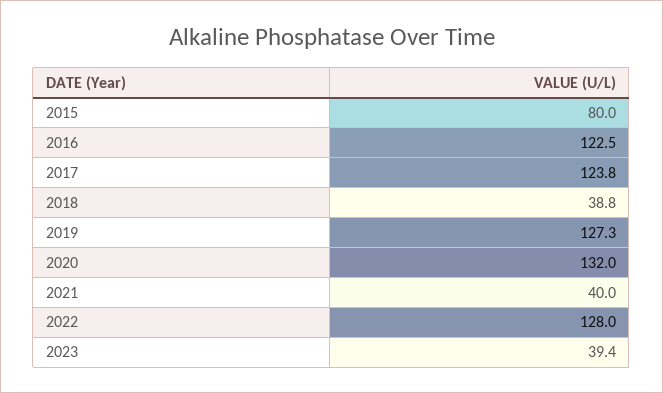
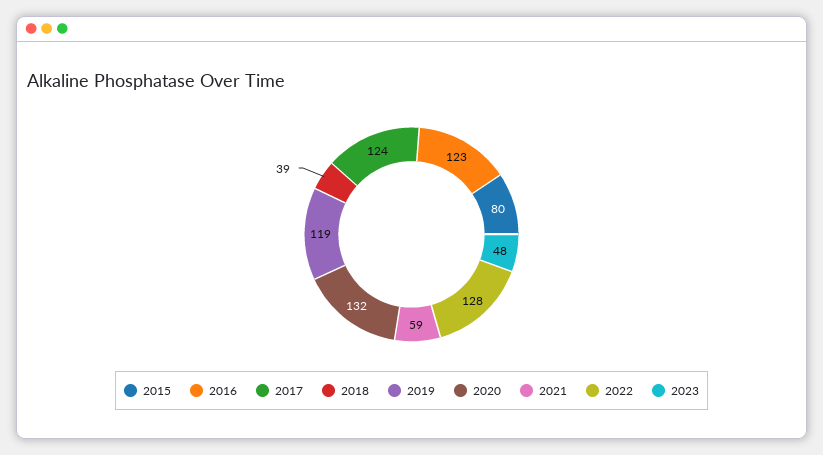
  {
    "2015": 80,
    "2016": 122.5,
    "2017": 123.8,
    "2018": 38.8,
-   "2019": 127.3,
+   "2019": 119,
    "2020": 132,
-   "2021": 40,
+   "2021": 59,
    "2022": 128,
-   "2023": 39.4
+   "2023": 48
  }

